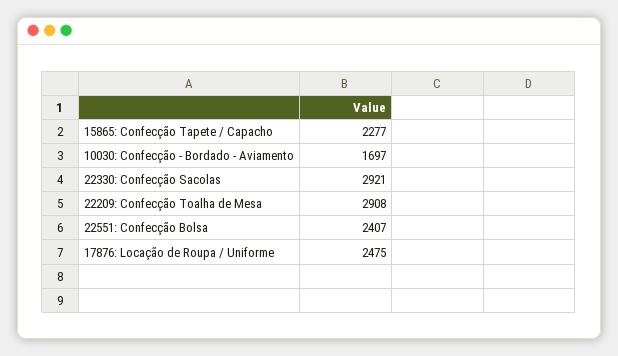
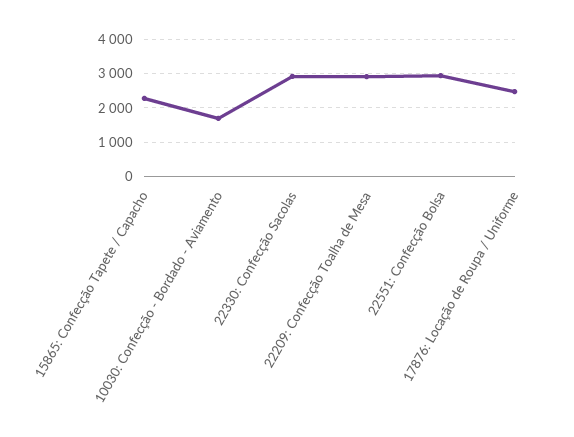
  {
    "15865: Confecção Tapete / Capacho": 2277,
    "10030: Confecção - Bordado - Aviamento": 1697,
    "22330: Confecção Sacolas": 2921,
    "22209: Confecção Toalha de Mesa": 2908,
-   "22551: Confecção Bolsa": 2407,
+   "22551: Confecção Bolsa": 3000,
    "17876: Locação de Roupa / Uniforme": 2475
  }

